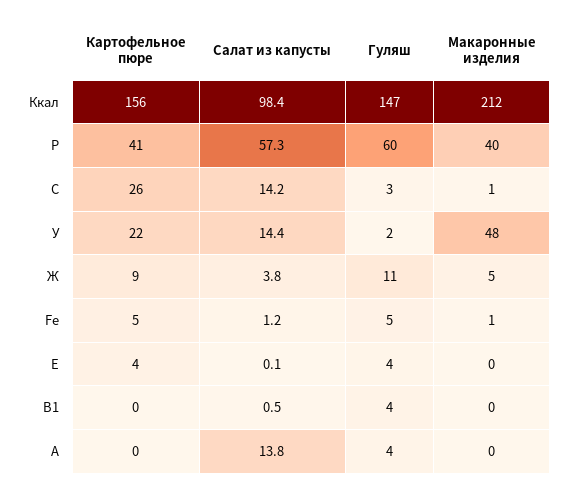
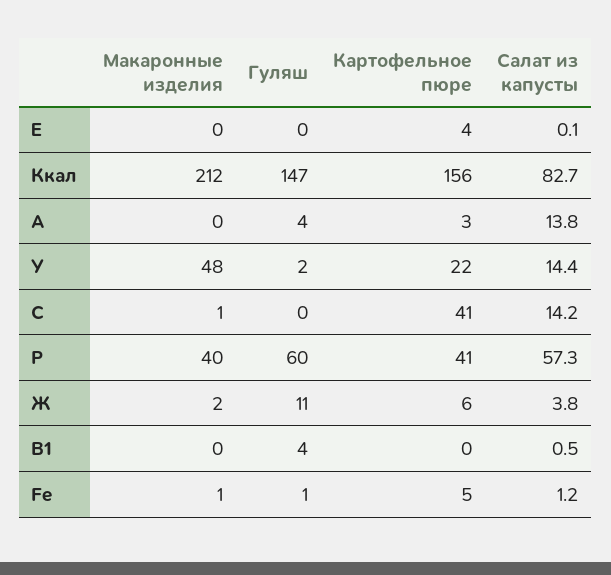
  {
    "Картофельное пюре": {
      "Ккал": 156,
      "Р": 41,
-     "С": 26,
+     "С": 41,
      "У": 22,
-     "Ж": 9,
+     "Ж": 6,
      "Fe": 5,
      "Е": 4,
      "В1": 0,
-     "А": 0
+     "А": 3
    },
    "Салат из капусты": {
-     "Ккал": 98.4,
+     "Ккал": 82.7,
      "Р": 57.3,
      "С": 14.2,
      "У": 14.4,
      "Ж": 3.8,
      "Fe": 1.2,
      "Е": 0.1,
      "В1": 0.5,
      "А": 13.8
    },
    "Гуляш": {
      "Ккал": 147,
      "Р": 60,
-     "С": 3,
+     "С": 0,
      "У": 2,
      "Ж": 11,
-     "Fe": 5,
+     "Fe": 1,
-     "Е": 4,
+     "Е": 0,
      "В1": 4,
      "А": 4
    },
    "Макаронные изделия": {
      "Ккал": 212,
      "Р": 40,
      "С": 1,
      "У": 48,
-     "Ж": 5,
+     "Ж": 2,
      "Fe": 1,
      "Е": 0,
      "В1": 0,
      "А": 0
    }
  }

